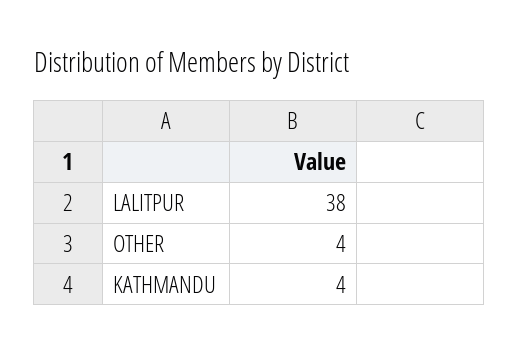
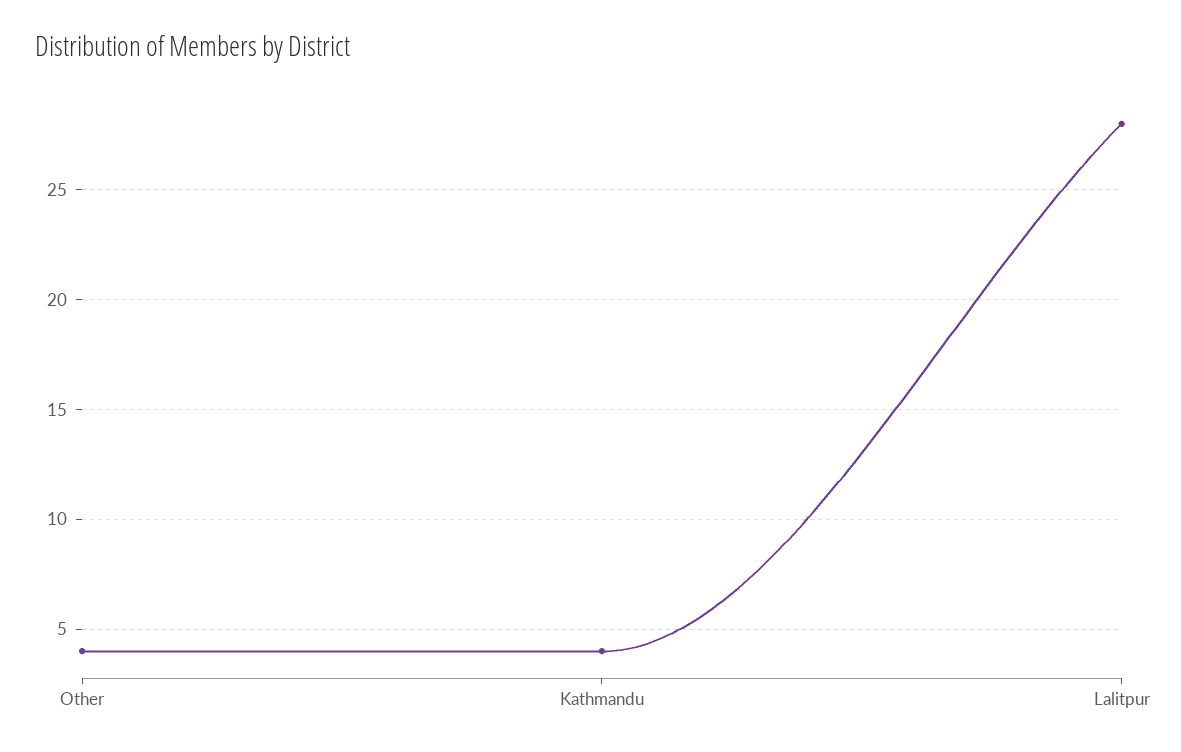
  {
-   "LALITPUR": 38,
+   "LALITPUR": 28,
    "OTHER": 4,
    "KATHMANDU": 4
  }

